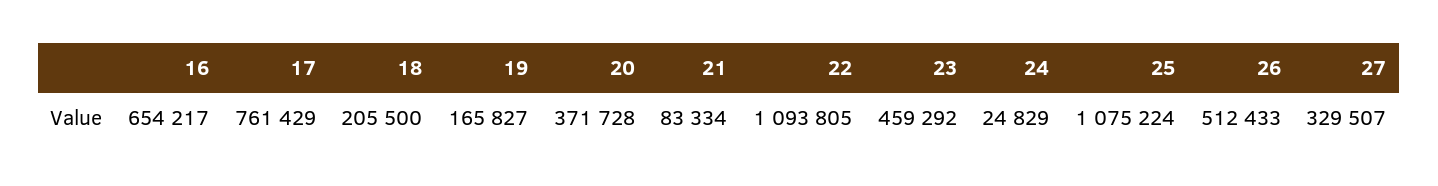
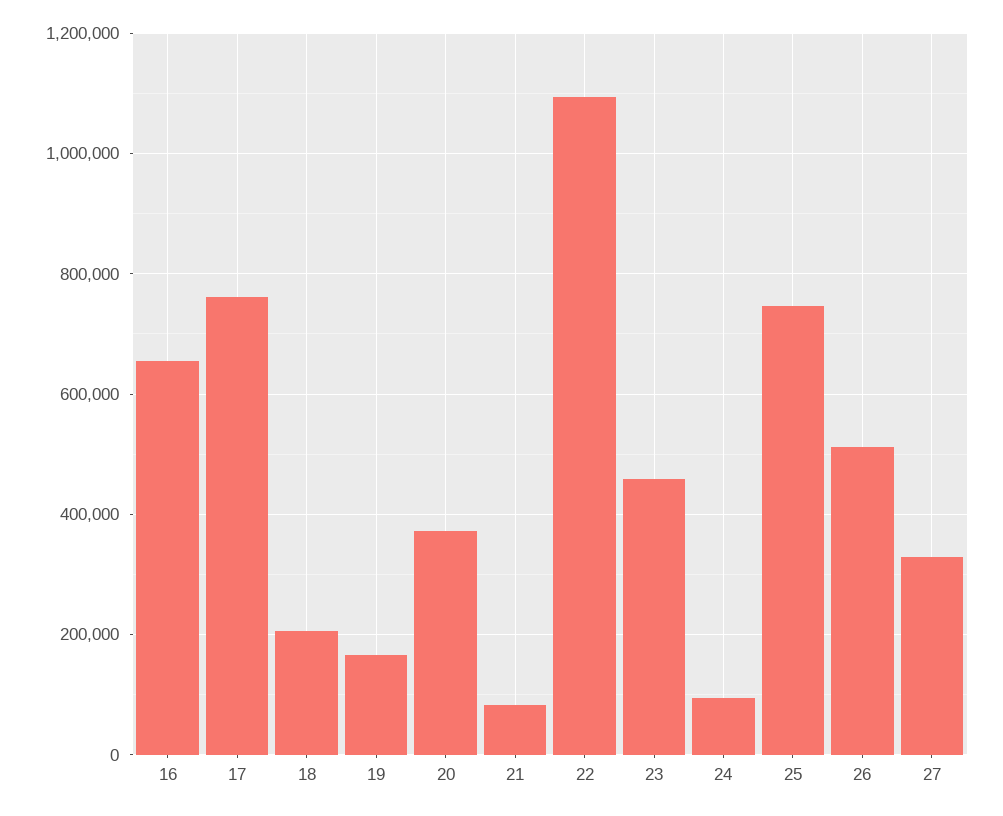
  {
    "16": 654217,
    "17": 761429,
    "18": 205500,
    "19": 165827,
    "20": 371728,
    "21": 83334,
    "22": 1093805,
    "23": 459292,
-   "24": 24829,
+   "24": 100000,
-   "25": 1075224,
+   "25": 740000,
    "26": 512433,
    "27": 329507
  }

